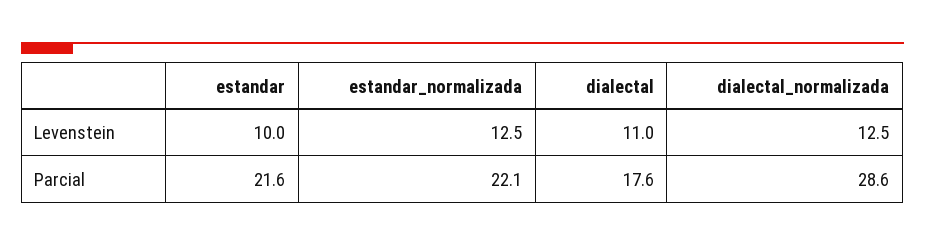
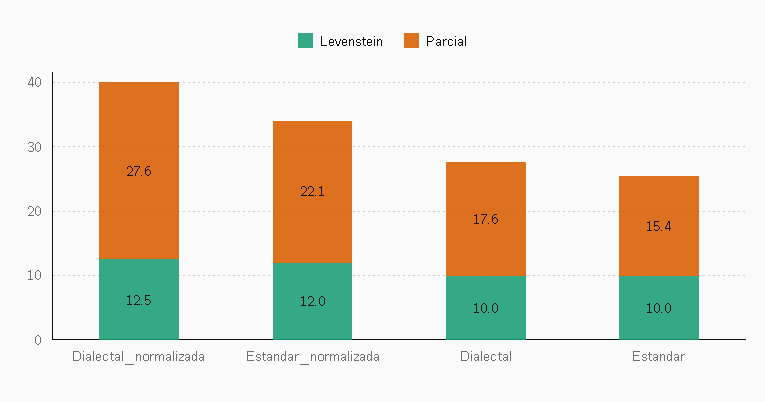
  {
    "Levenstein": {
      "estandar": 10,
-     "estandar_normalizada": 12.5,
+     "estandar_normalizada": 12,
-     "dialectal": 11,
+     "dialectal": 10,
      "dialectal_normalizada": 12.5
    },
    "Parcial": {
-     "estandar": 21.6,
+     "estandar": 15.4,
      "estandar_normalizada": 22.1,
      "dialectal": 17.6,
-     "dialectal_normalizada": 28.6
+     "dialectal_normalizada": 27.6
    }
  }

